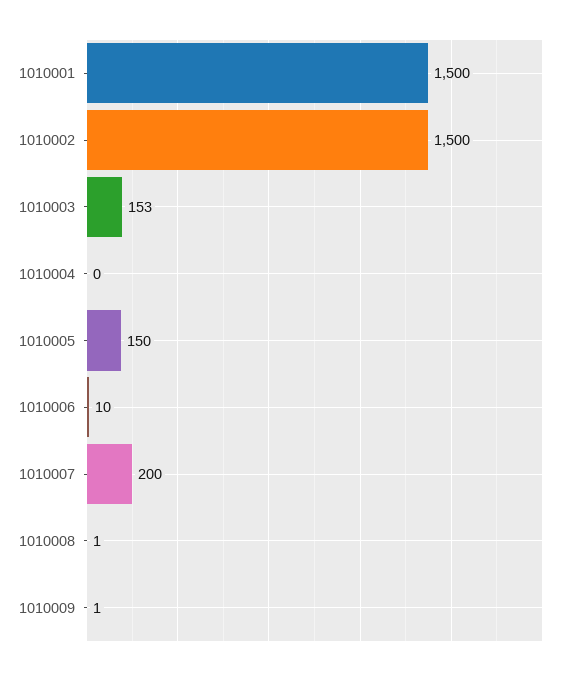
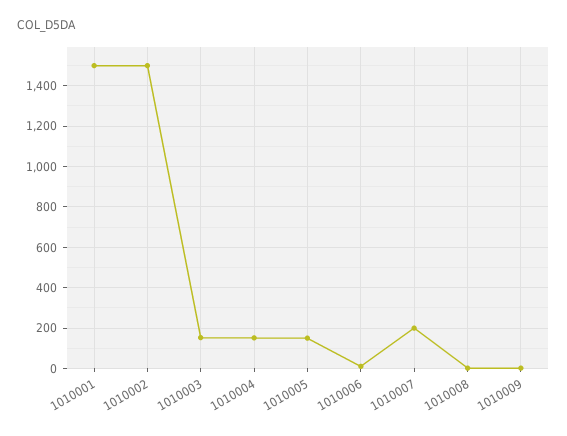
  {
    "1010001": 1500,
    "1010002": 1500,
    "1010003": 153,
-   "1010004": 0,
+   "1010004": 150,
    "1010005": 150,
    "1010006": 10,
    "1010007": 200,
    "1010008": 1,
    "1010009": 1
  }

